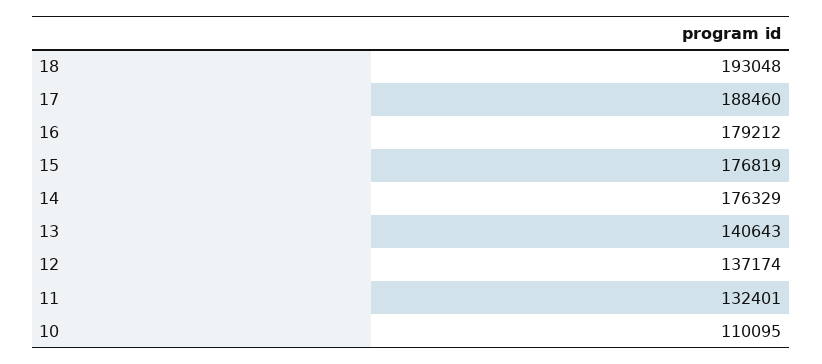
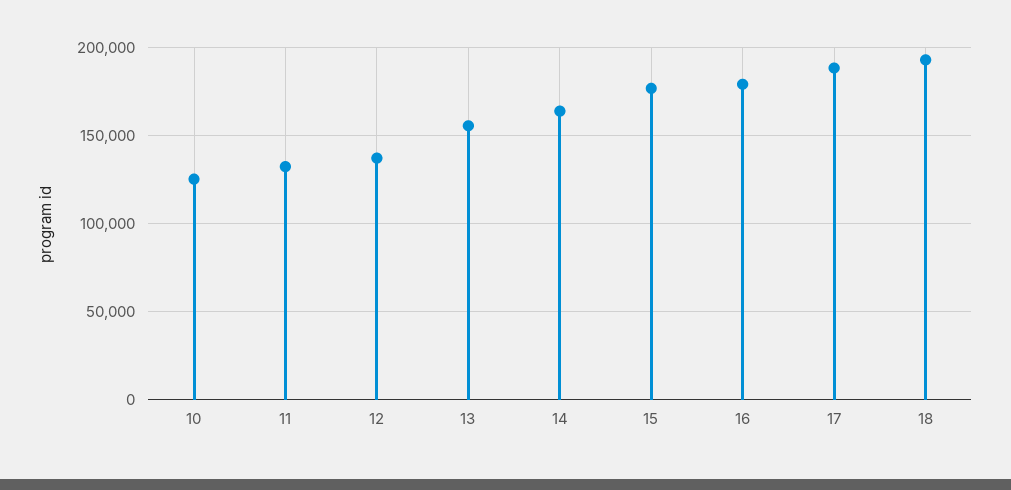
  {
    "18": 193048,
    "17": 188460,
    "16": 179212,
    "15": 176819,
-   "14": 176329,
+   "14": 165000,
-   "13": 140643,
+   "13": 155000,
    "12": 137174,
    "11": 132401,
-   "10": 110095
+   "10": 125000
  }

